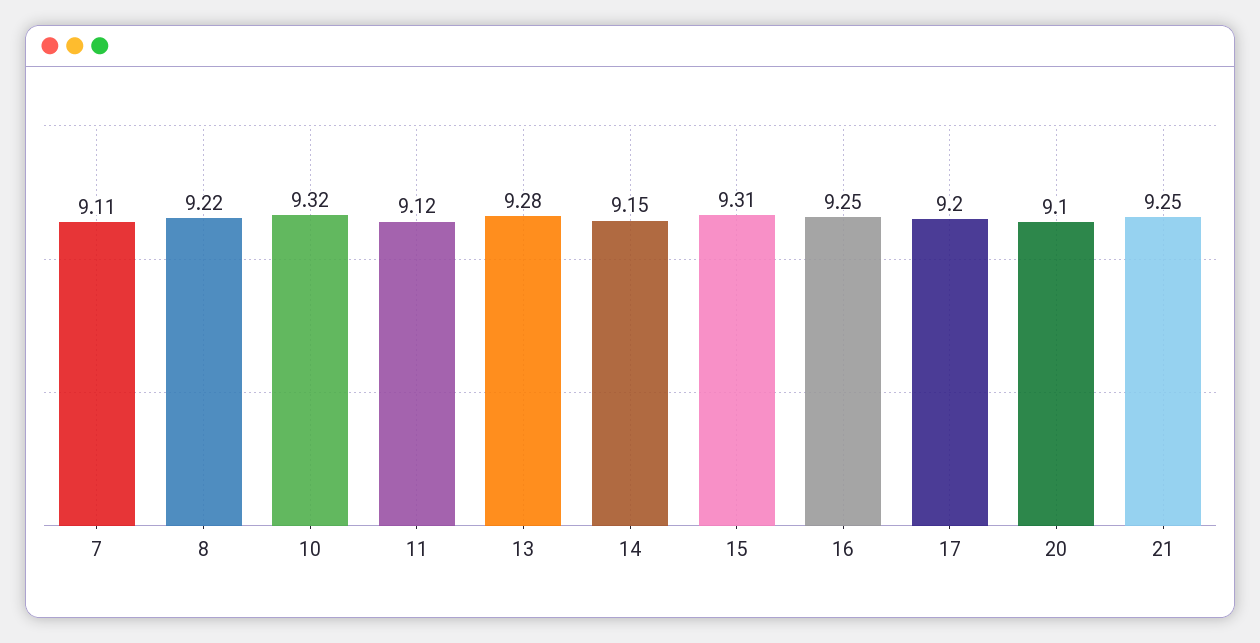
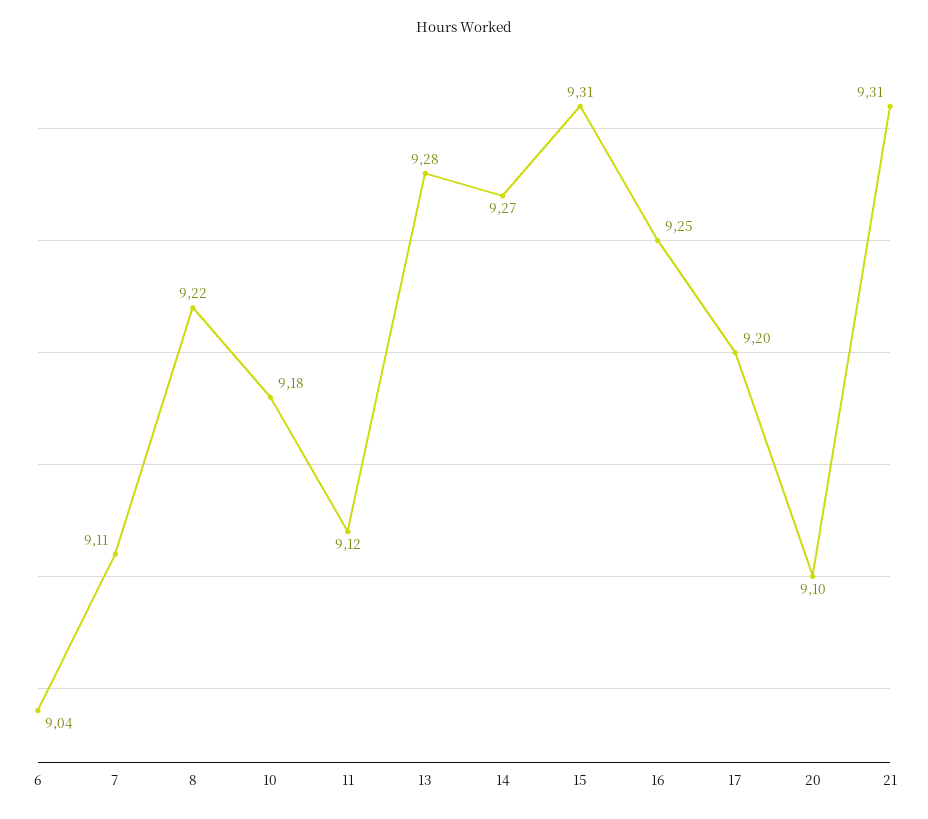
  {
    "7": 9.11,
    "8": 9.22,
-   "10": 9.32,
+   "10": 9.18,
    "11": 9.12,
    "13": 9.28,
-   "14": 9.15,
+   "14": 9.27,
    "15": 9.31,
    "16": 9.25,
    "17": 9.2,
    "20": 9.1,
-   "21": 9.25
+   "21": 9.31,
+   "6": 9.04
  }

